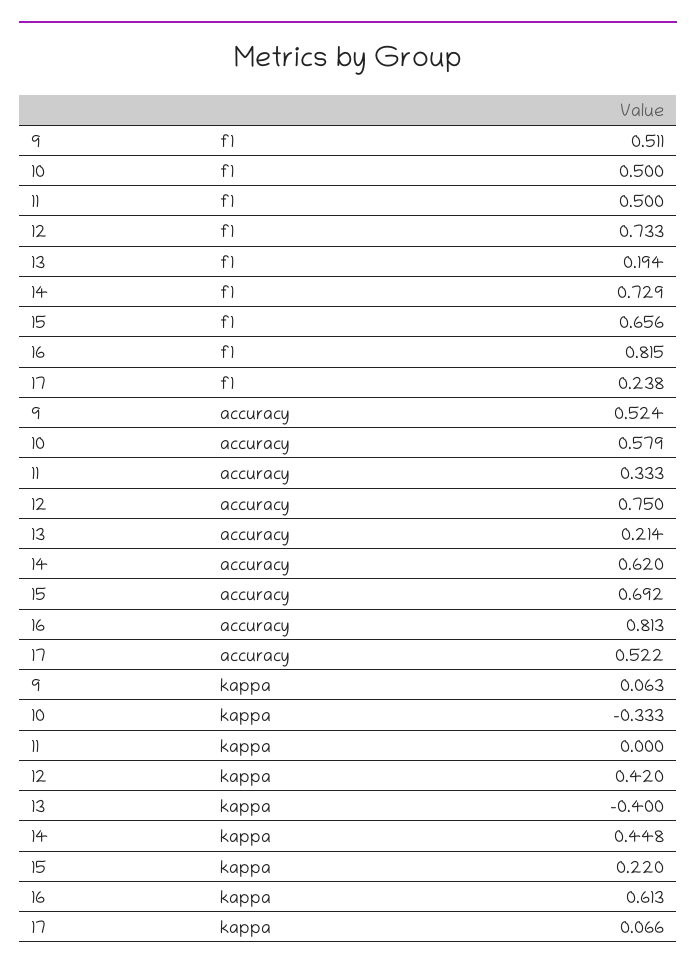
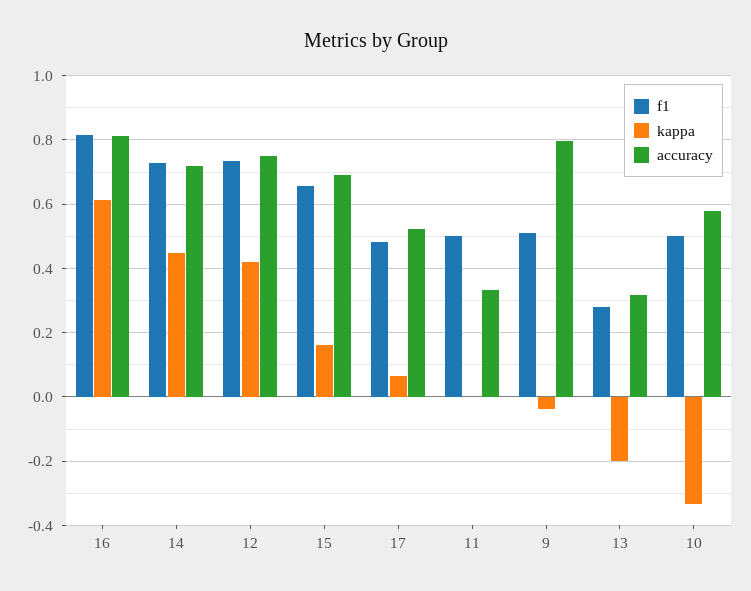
  {
    "f1": {
      "9": 0.511,
      "10": 0.5,
      "11": 0.5,
      "12": 0.733,
-     "13": 0.194,
+     "13": 0.28,
      "14": 0.729,
      "15": 0.656,
      "16": 0.815,
-     "17": 0.238
+     "17": 0.48
    },
    "accuracy": {
-     "9": 0.524,
+     "9": 0.8,
      "10": 0.579,
      "11": 0.333,
      "12": 0.75,
-     "13": 0.214,
+     "13": 0.32,
-     "14": 0.62,
+     "14": 0.72,
      "15": 0.692,
      "16": 0.813,
      "17": 0.522
    },
    "kappa": {
-     "9": 0.063,
+     "9": -0.04,
      "10": -0.333,
      "11": 0,
      "12": 0.42,
-     "13": -0.4,
+     "13": -0.2,
      "14": 0.448,
-     "15": 0.22,
+     "15": 0.16,
      "16": 0.613,
      "17": 0.066
    }
  }

